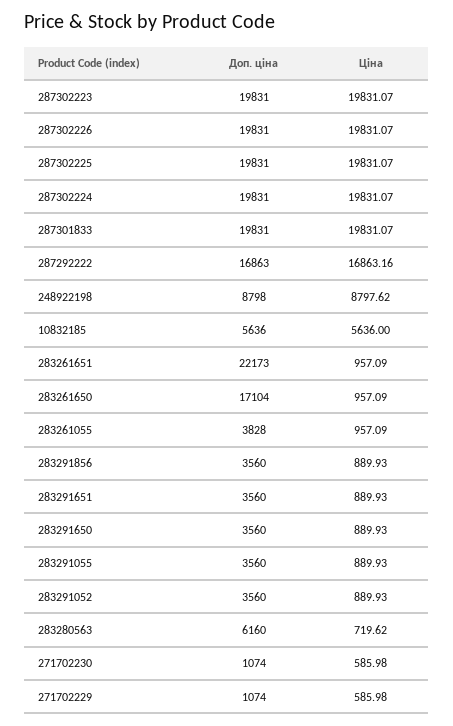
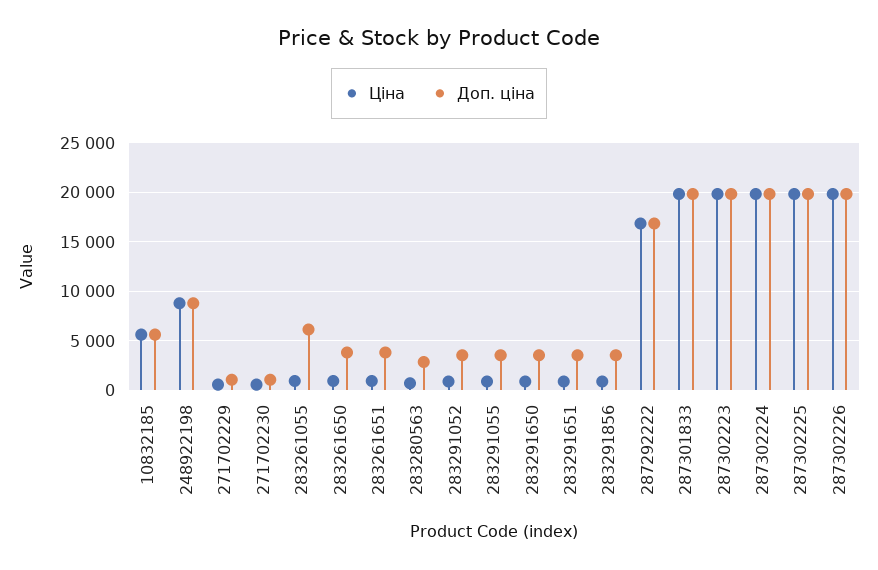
  {
    "Доп. ціна": {
      "287302223": 19831,
      "287302226": 19831,
      "287302225": 19831,
      "287302224": 19831,
      "287301833": 19831,
      "287292222": 16863,
      "248922198": 8798,
      "10832185": 5636,
-     "283261651": 22173,
+     "283261651": 4000,
-     "283261650": 17104,
+     "283261650": 4000,
-     "283261055": 3828,
+     "283261055": 6000,
      "283291856": 3560,
      "283291651": 3560,
      "283291650": 3560,
      "283291055": 3560,
      "283291052": 3560,
-     "283280563": 6160,
+     "283280563": 3000,
      "271702230": 1074,
      "271702229": 1074
    },
    "Ціна": {
      "287302223": 19831.07,
      "287302226": 19831.07,
      "287302225": 19831.07,
      "287302224": 19831.07,
      "287301833": 19831.07,
      "287292222": 16863.16,
      "248922198": 8797.62,
      "10832185": 5636,
      "283261651": 957.09,
      "283261650": 957.09,
      "283261055": 957.09,
      "283291856": 889.93,
      "283291651": 889.93,
      "283291650": 889.93,
      "283291055": 889.93,
      "283291052": 889.93,
      "283280563": 719.62,
      "271702230": 585.98,
      "271702229": 585.98
    }
  }

